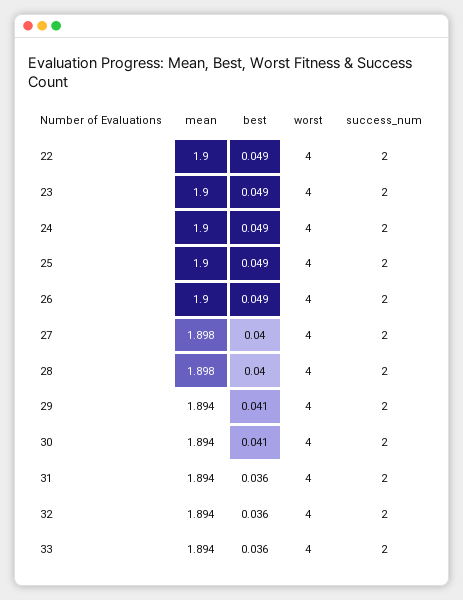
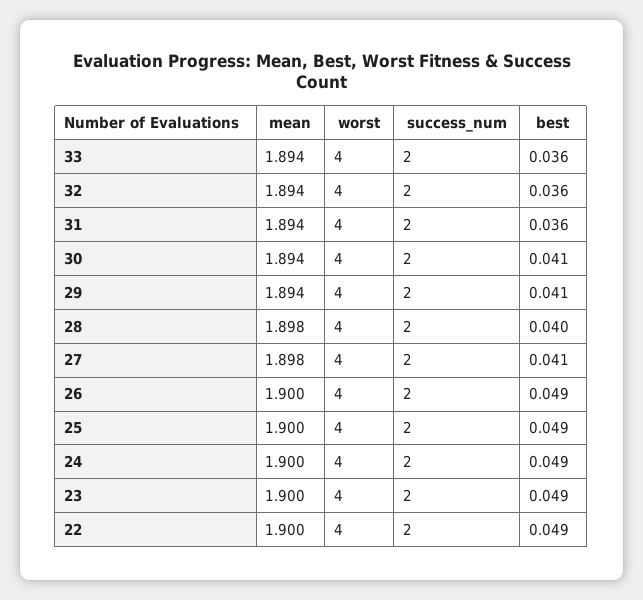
  {
    "mean": {
      "22": 1.9,
      "23": 1.9,
      "24": 1.9,
      "25": 1.9,
      "26": 1.9,
      "27": 1.898,
      "28": 1.898,
      "29": 1.894,
      "30": 1.894,
      "31": 1.894,
      "32": 1.894,
      "33": 1.894
    },
    "best": {
      "22": 0.049,
      "23": 0.049,
      "24": 0.049,
      "25": 0.049,
      "26": 0.049,
-     "27": 0.04,
+     "27": 0.041,
      "28": 0.04,
      "29": 0.041,
      "30": 0.041,
      "31": 0.036,
      "32": 0.036,
      "33": 0.036
    },
    "worst": {
      "22": 4,
      "23": 4,
      "24": 4,
      "25": 4,
      "26": 4,
      "27": 4,
      "28": 4,
      "29": 4,
      "30": 4,
      "31": 4,
      "32": 4,
      "33": 4
    },
    "success_num": {
      "22": 2,
      "23": 2,
      "24": 2,
      "25": 2,
      "26": 2,
      "27": 2,
      "28": 2,
      "29": 2,
      "30": 2,
      "31": 2,
      "32": 2,
      "33": 2
    }
  }

